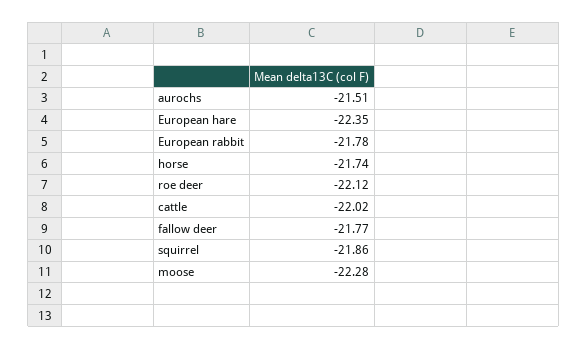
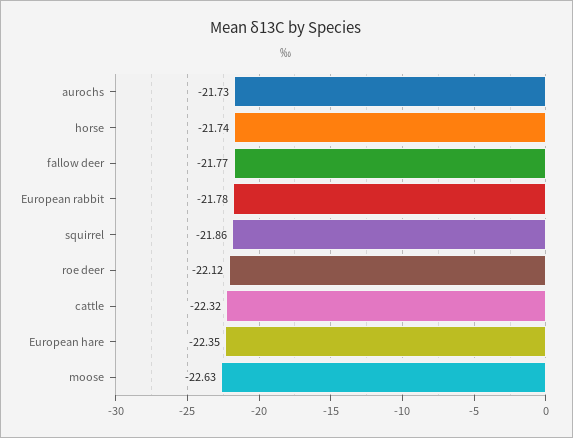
  {
-   "aurochs": -21.51,
+   "aurochs": -21.73,
    "European hare": -22.35,
    "European rabbit": -21.78,
    "horse": -21.74,
    "roe deer": -22.12,
-   "cattle": -22.02,
+   "cattle": -22.32,
    "fallow deer": -21.77,
    "squirrel": -21.86,
-   "moose": -22.28
+   "moose": -22.63
  }

